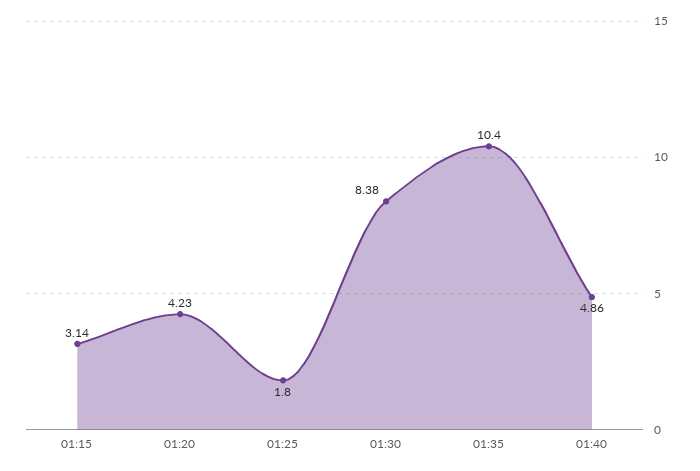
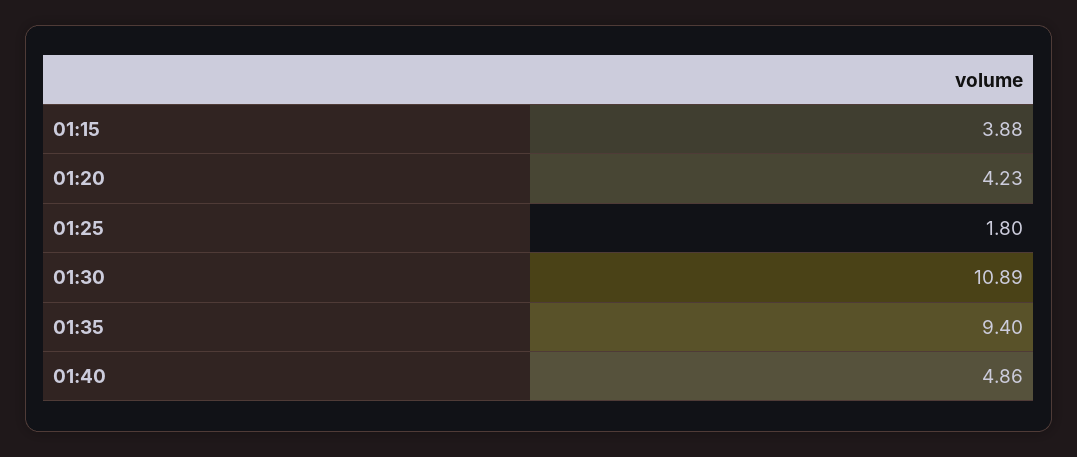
  {
-   "01:15": 3.14,
+   "01:15": 3.88,
    "01:20": 4.23,
    "01:25": 1.8,
-   "01:30": 8.38,
+   "01:30": 10.89,
-   "01:35": 10.4,
+   "01:35": 9.4,
    "01:40": 4.86
  }

